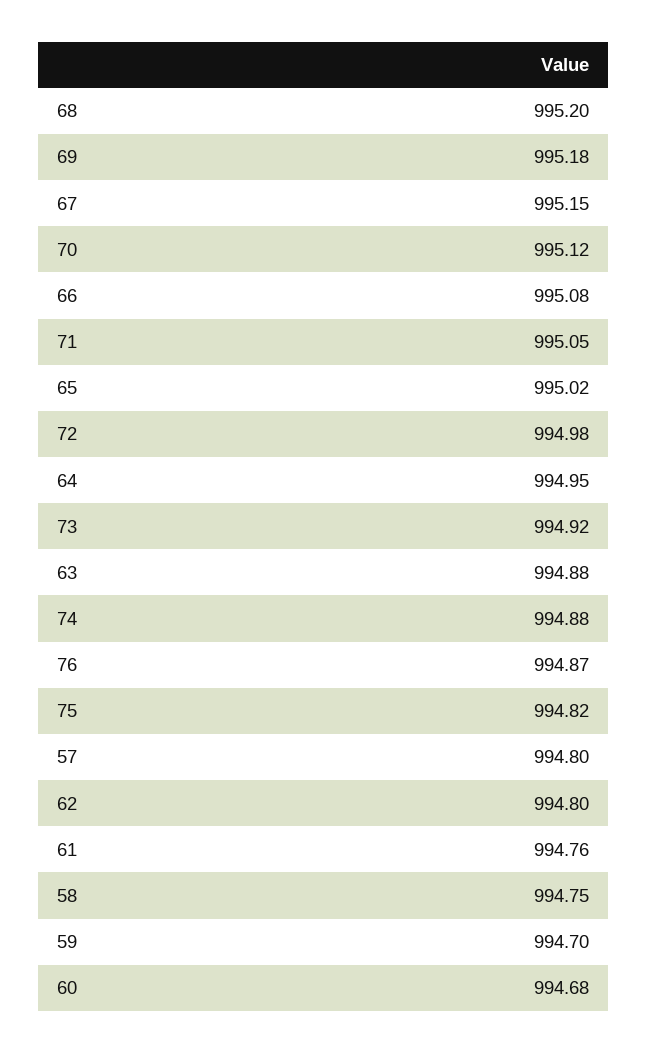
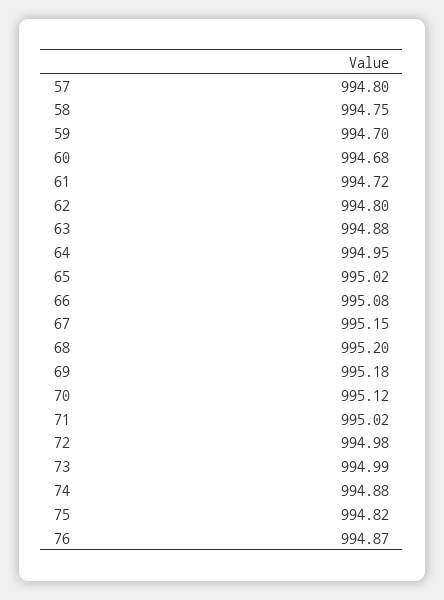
  {
    "68": 995.2,
    "69": 995.18,
    "67": 995.15,
    "70": 995.12,
    "66": 995.08,
-   "71": 995.05,
+   "71": 995.02,
    "65": 995.02,
    "72": 994.98,
    "64": 994.95,
-   "73": 994.92,
+   "73": 994.99,
    "63": 994.88,
    "74": 994.88,
    "76": 994.87,
    "75": 994.82,
    "57": 994.8,
    "62": 994.8,
-   "61": 994.76,
+   "61": 994.72,
    "58": 994.75,
    "59": 994.7,
    "60": 994.68
  }

